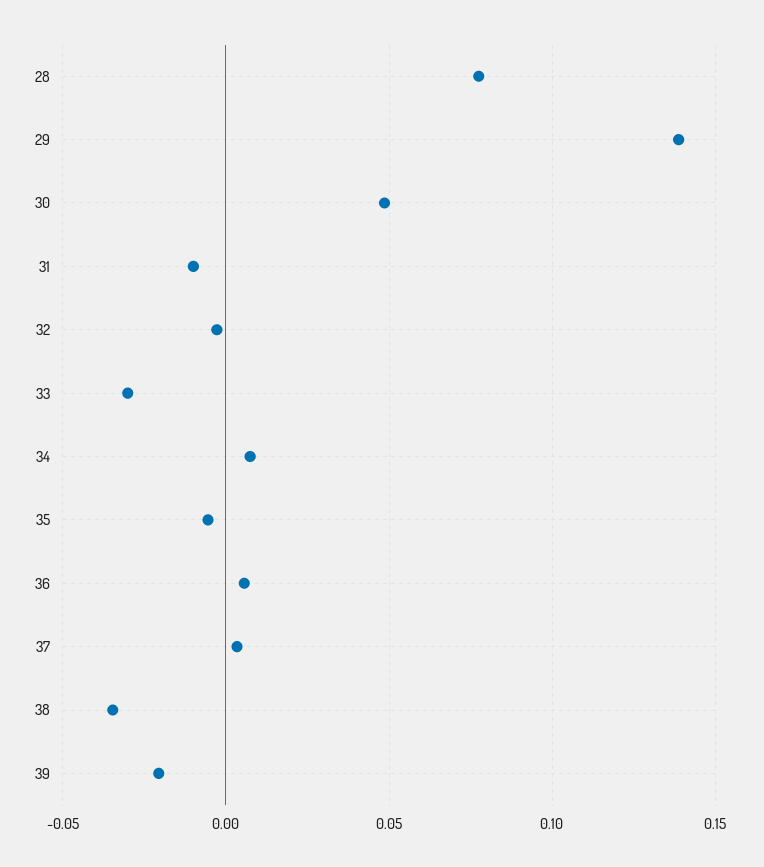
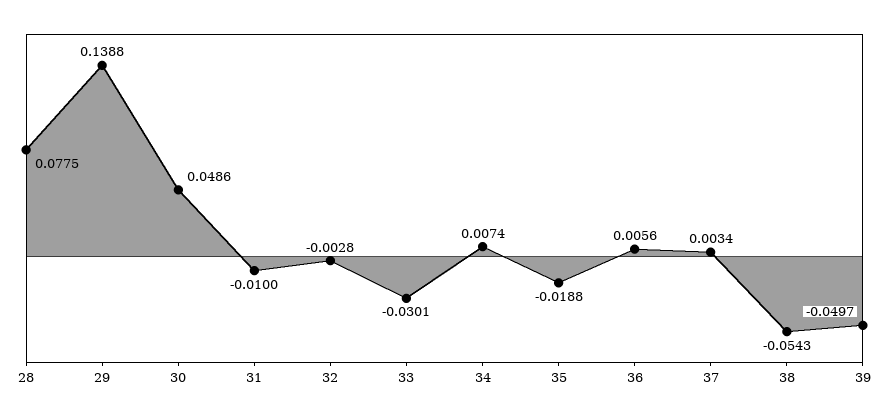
  {
    "28": 0.0775,
    "29": 0.1388,
    "30": 0.0486,
    "31": -0.01,
    "32": -0.0028,
    "33": -0.0301,
    "34": 0.0074,
-   "35": -0.005,
+   "35": -0.0188,
    "36": 0.0056,
    "37": 0.0034,
-   "38": -0.035,
+   "38": -0.0543,
-   "39": -0.02
+   "39": -0.0497
  }

